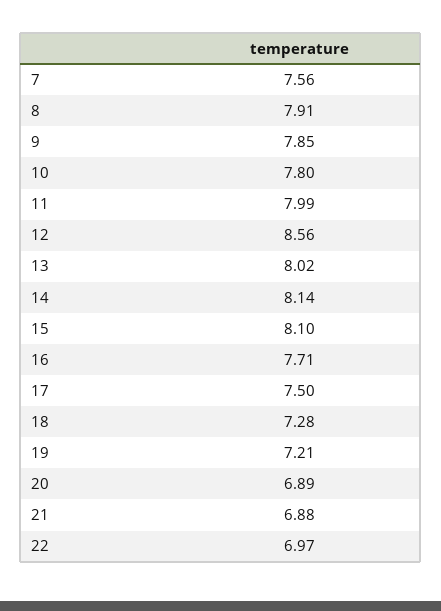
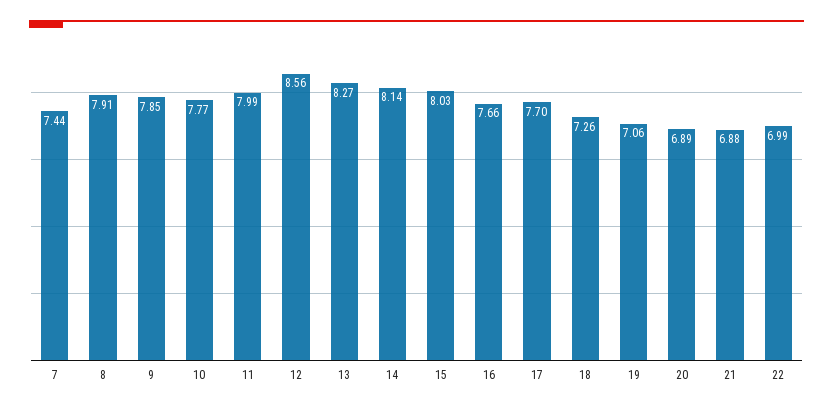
  {
-   "7": 7.56,
+   "7": 7.44,
    "8": 7.91,
    "9": 7.85,
-   "10": 7.8,
+   "10": 7.77,
    "11": 7.99,
    "12": 8.56,
-   "13": 8.02,
+   "13": 8.27,
    "14": 8.14,
-   "15": 8.1,
+   "15": 8.03,
-   "16": 7.71,
+   "16": 7.66,
-   "17": 7.5,
+   "17": 7.7,
-   "18": 7.28,
+   "18": 7.26,
-   "19": 7.21,
+   "19": 7.06,
    "20": 6.89,
    "21": 6.88,
-   "22": 6.97
+   "22": 6.99
  }

